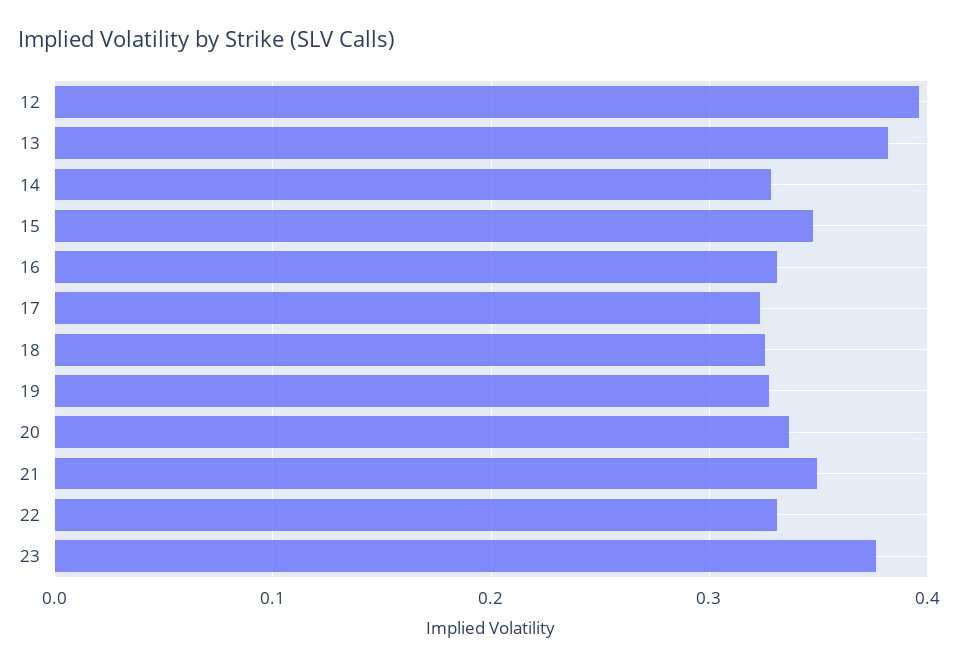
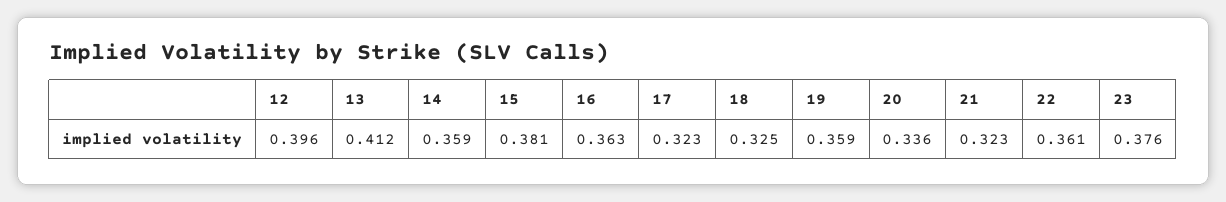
  {
    "12": 0.396,
-   "13": 0.38,
+   "13": 0.412,
-   "14": 0.33,
+   "14": 0.359,
-   "15": 0.35,
+   "15": 0.381,
-   "16": 0.33,
+   "16": 0.363,
    "17": 0.323,
    "18": 0.325,
-   "19": 0.33,
+   "19": 0.359,
    "20": 0.336,
-   "21": 0.35,
+   "21": 0.323,
-   "22": 0.33,
+   "22": 0.361,
    "23": 0.376
  }

